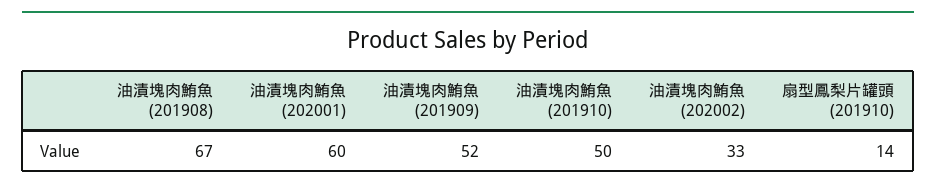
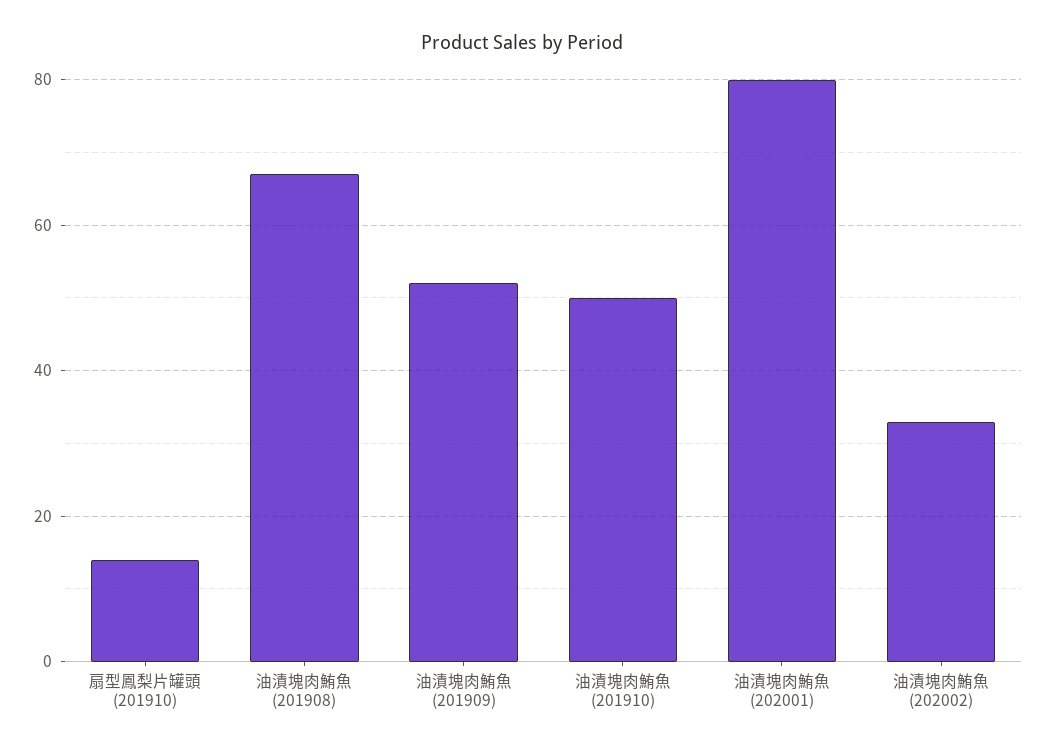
  {
    "油漬塊肉鮪魚 (201908)": 67,
-   "油漬塊肉鮪魚 (202001)": 60,
+   "油漬塊肉鮪魚 (202001)": 80,
    "油漬塊肉鮪魚 (201909)": 52,
    "油漬塊肉鮪魚 (201910)": 50,
    "油漬塊肉鮪魚 (202002)": 33,
    "扇型鳳梨片罐頭 (201910)": 14
  }

